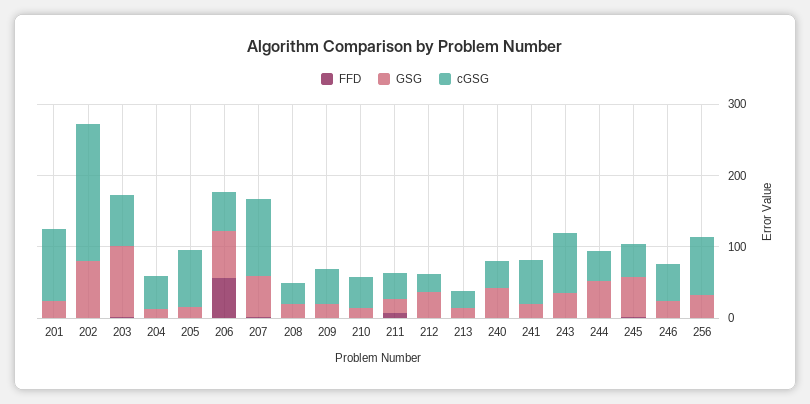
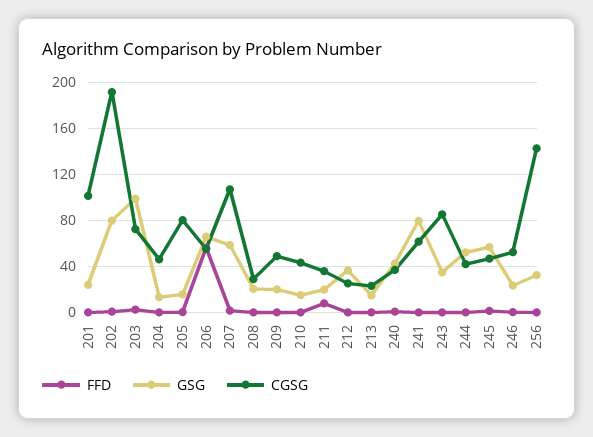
  {
    "FFD": {
      "201": 0,
      "202": 0,
      "203": 0,
      "204": 0,
      "205": 0,
      "206": 60,
      "207": 0,
      "208": 0,
      "209": 0,
      "210": 0,
      "211": 10,
      "212": 0,
      "213": 0,
      "240": 0,
      "241": 0,
      "243": 0,
      "244": 0,
      "245": 0,
      "246": 0,
      "256": 0
    },
    "GSG": {
      "201": 20,
      "202": 80,
      "203": 100,
      "204": 10,
      "205": 20,
      "206": 70,
      "207": 60,
      "208": 20,
      "209": 20,
      "210": 10,
      "211": 20,
      "212": 40,
      "213": 10,
      "240": 40,
-     "241": 20,
+     "241": 80,
      "243": 30,
      "244": 50,
      "245": 60,
      "246": 20,
      "256": 30
    },
    "cGSG": {
      "201": 100,
      "202": 190,
      "203": 70,
      "204": 50,
      "205": 80,
      "206": 60,
      "207": 110,
      "208": 30,
      "209": 50,
      "210": 40,
      "211": 40,
      "212": 30,
      "213": 20,
      "240": 40,
      "241": 60,
      "243": 90,
      "244": 40,
      "245": 50,
      "246": 50,
-     "256": 80
+     "256": 140
    }
  }

